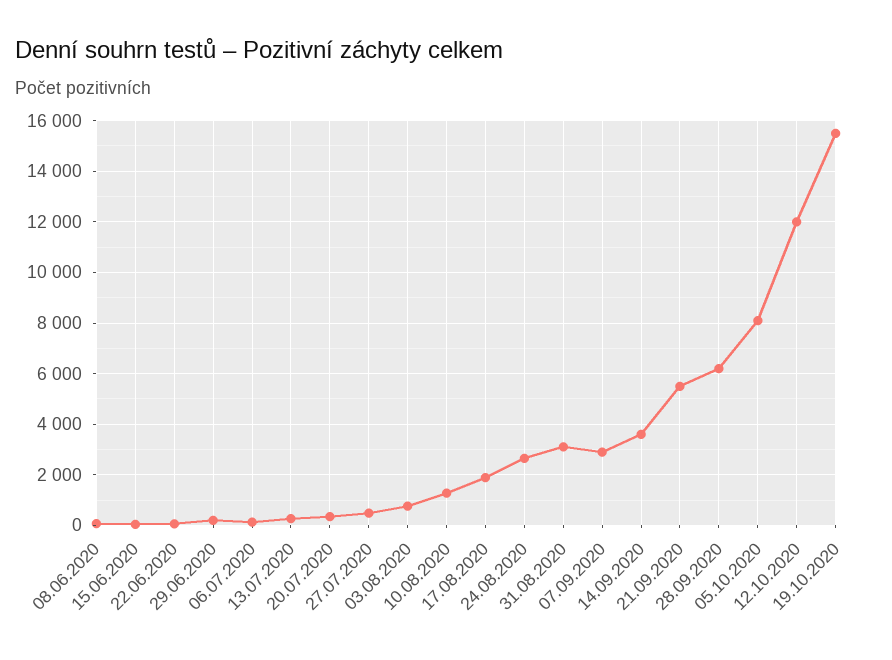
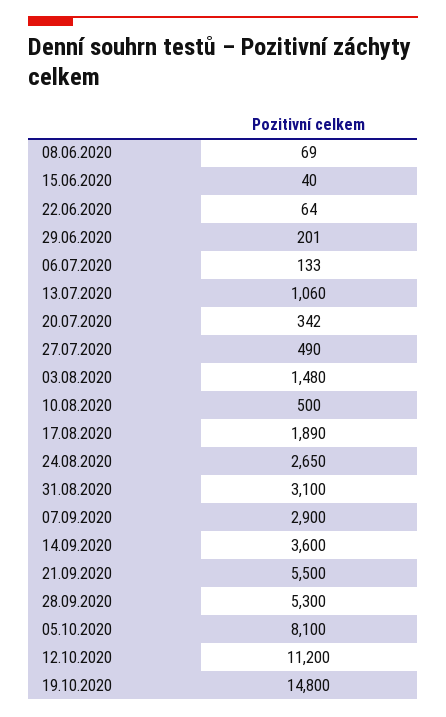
  {
    "08.06.2020": 69,
    "15.06.2020": 40,
    "22.06.2020": 64,
    "29.06.2020": 201,
    "06.07.2020": 133,
-   "13.07.2020": 250,
+   "13.07.2020": 1060,
    "20.07.2020": 342,
    "27.07.2020": 490,
-   "03.08.2020": 750,
+   "03.08.2020": 1480,
-   "10.08.2020": 1250,
+   "10.08.2020": 500,
    "17.08.2020": 1890,
    "24.08.2020": 2650,
    "31.08.2020": 3100,
    "07.09.2020": 2900,
    "14.09.2020": 3600,
    "21.09.2020": 5500,
-   "28.09.2020": 6250,
+   "28.09.2020": 5300,
    "05.10.2020": 8100,
-   "12.10.2020": 12000,
+   "12.10.2020": 11200,
-   "19.10.2020": 15500
+   "19.10.2020": 14800
  }

